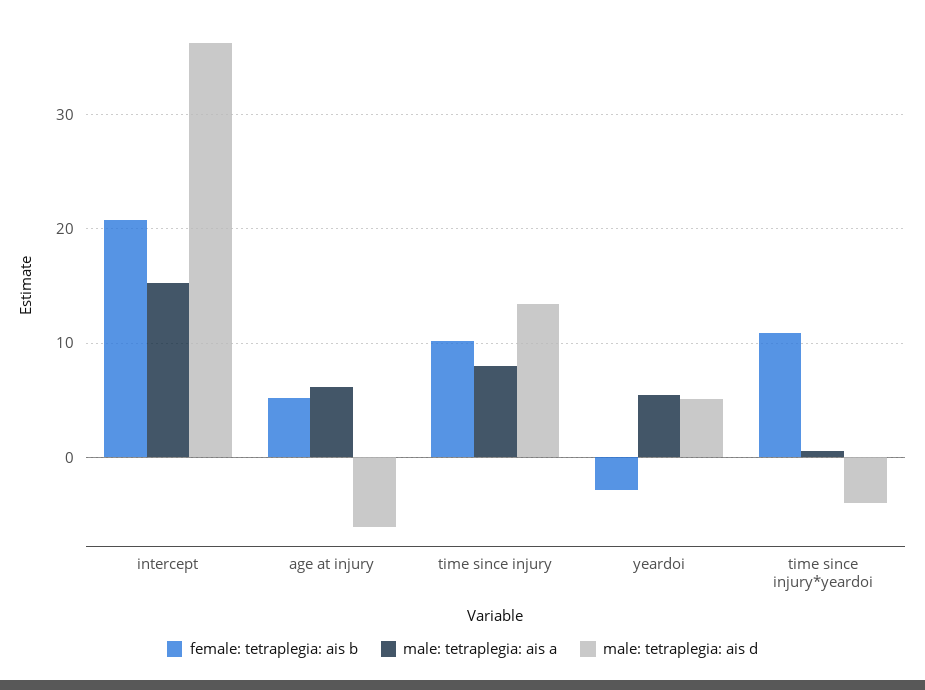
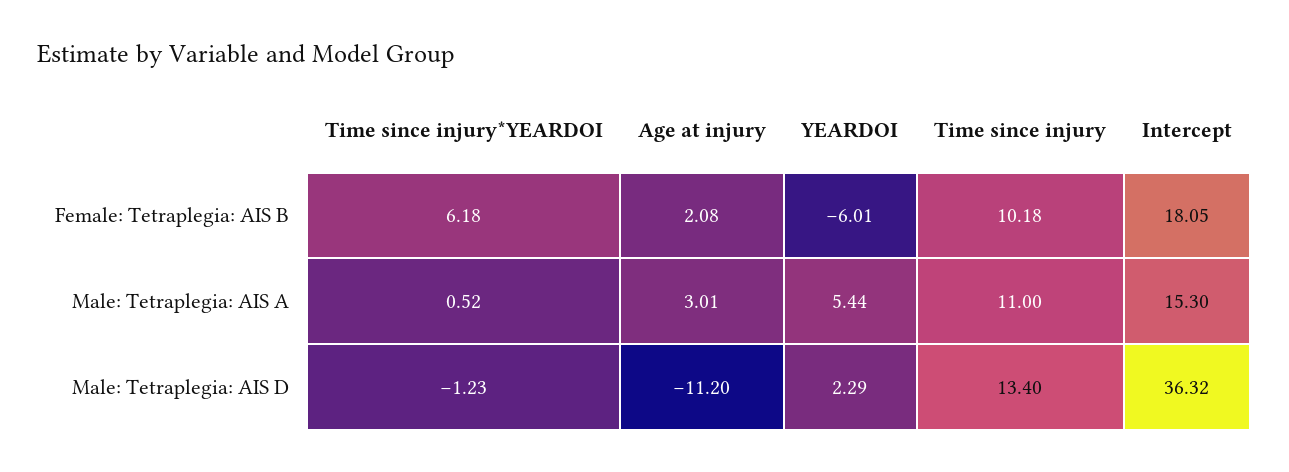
  {
    "female: tetraplegia: ais b": {
-     "intercept": 21,
+     "intercept": 18.05,
-     "age at injury": 5,
+     "age at injury": 2.08,
      "time since injury": 10.18,
-     "yeardoi": -3,
+     "yeardoi": -6.01,
-     "time since injury*yeardoi": 11
+     "time since injury*yeardoi": 6.18
    },
    "male: tetraplegia: ais a": {
      "intercept": 15.3,
-     "age at injury": 6,
+     "age at injury": 3.01,
-     "time since injury": 8,
+     "time since injury": 11,
      "yeardoi": 5.44,
      "time since injury*yeardoi": 0.52
    },
    "male: tetraplegia: ais d": {
      "intercept": 36.32,
-     "age at injury": -6,
+     "age at injury": -11.2,
      "time since injury": 13.4,
-     "yeardoi": 5,
+     "yeardoi": 2.29,
-     "time since injury*yeardoi": -4
+     "time since injury*yeardoi": -1.23
    }
  }

